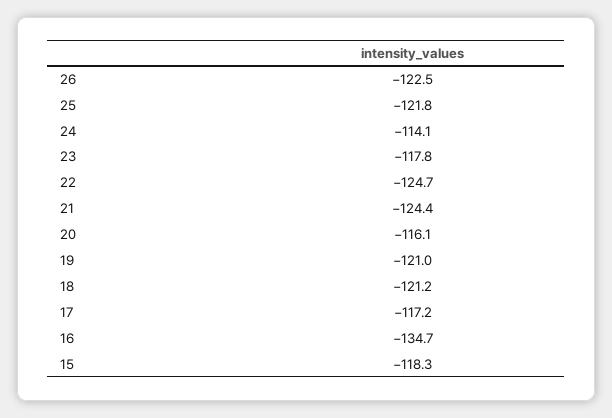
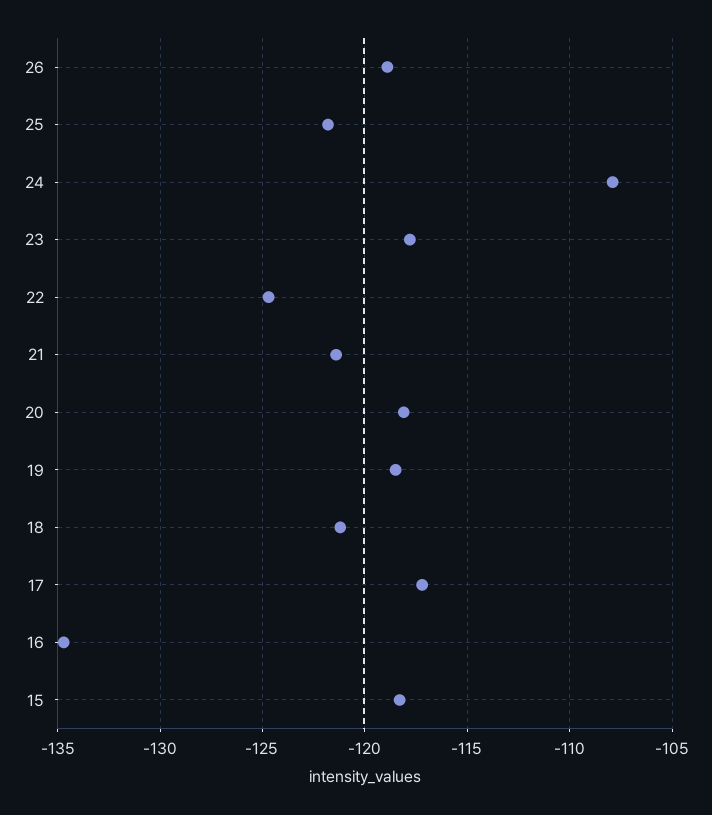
  {
-   "26": -122.5,
+   "26": -119,
    "25": -121.8,
-   "24": -114.1,
+   "24": -108,
    "23": -117.8,
    "22": -124.7,
-   "21": -124.4,
+   "21": -121.5,
-   "20": -116.1,
+   "20": -118,
-   "19": -121,
+   "19": -118.5,
    "18": -121.2,
    "17": -117.2,
    "16": -134.7,
    "15": -118.3
  }

